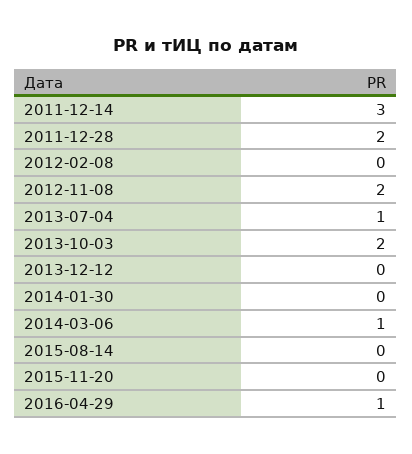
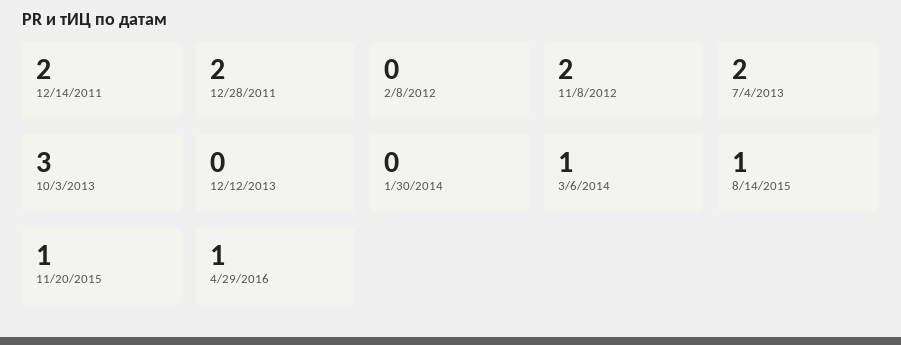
  {
-   "2011-12-14": 3,
+   "2011-12-14": 2,
    "2011-12-28": 2,
    "2012-02-08": 0,
    "2012-11-08": 2,
-   "2013-07-04": 1,
+   "2013-07-04": 2,
-   "2013-10-03": 2,
+   "2013-10-03": 3,
    "2013-12-12": 0,
    "2014-01-30": 0,
    "2014-03-06": 1,
-   "2015-08-14": 0,
+   "2015-08-14": 1,
-   "2015-11-20": 0,
+   "2015-11-20": 1,
    "2016-04-29": 1
  }

